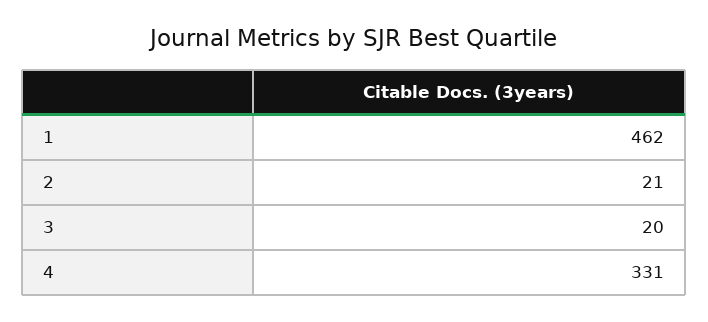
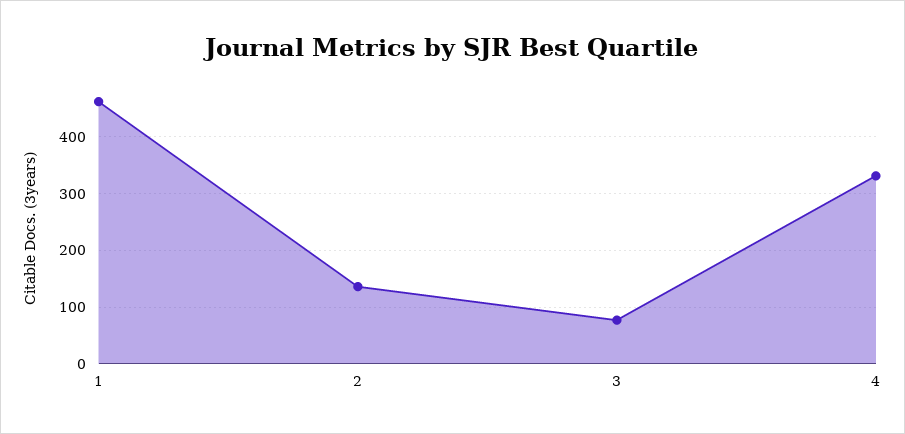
  {
    "1": 462,
-   "2": 21,
+   "2": 140,
-   "3": 20,
+   "3": 80,
    "4": 331
  }

